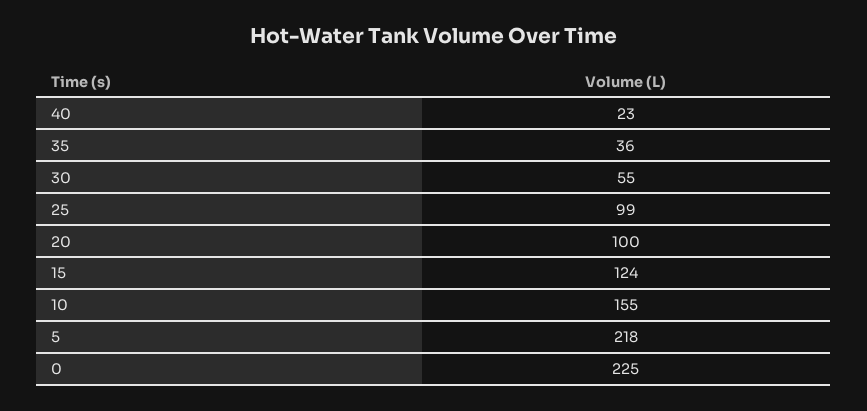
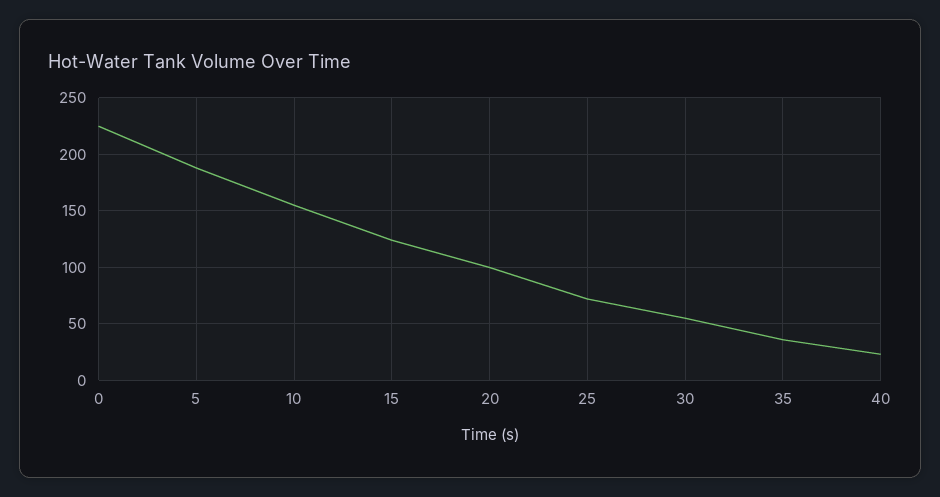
  {
    "40": 23,
    "35": 36,
    "30": 55,
-   "25": 99,
+   "25": 70,
    "20": 100,
    "15": 124,
    "10": 155,
-   "5": 218,
+   "5": 190,
    "0": 225
  }

